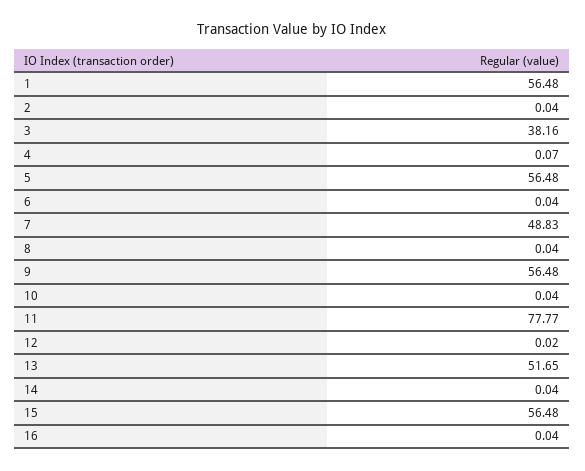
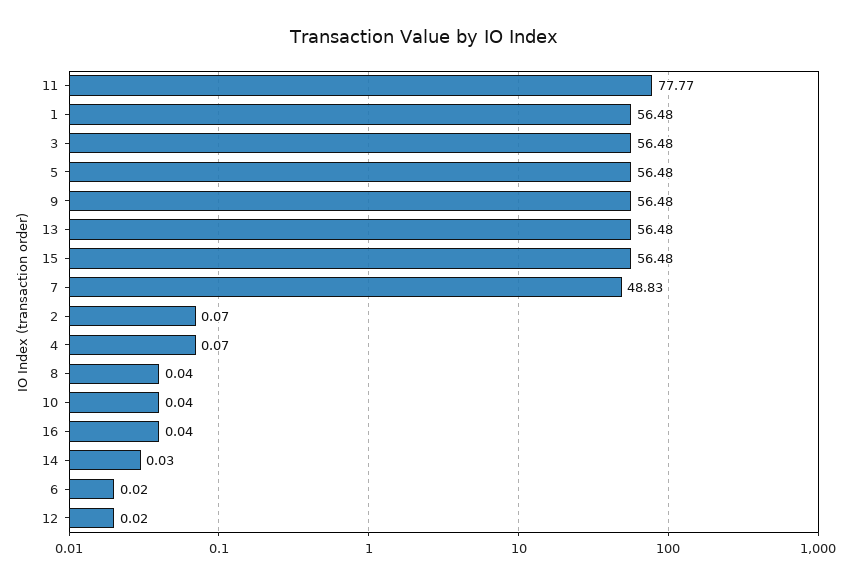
  {
    "1": 56.48,
-   "2": 0.04,
+   "2": 0.07,
-   "3": 38.16,
+   "3": 56.48,
    "4": 0.07,
    "5": 56.48,
-   "6": 0.04,
+   "6": 0.02,
    "7": 48.83,
    "8": 0.04,
    "9": 56.48,
    "10": 0.04,
    "11": 77.77,
    "12": 0.02,
-   "13": 51.65,
+   "13": 56.48,
-   "14": 0.04,
+   "14": 0.03,
    "15": 56.48,
    "16": 0.04
  }

